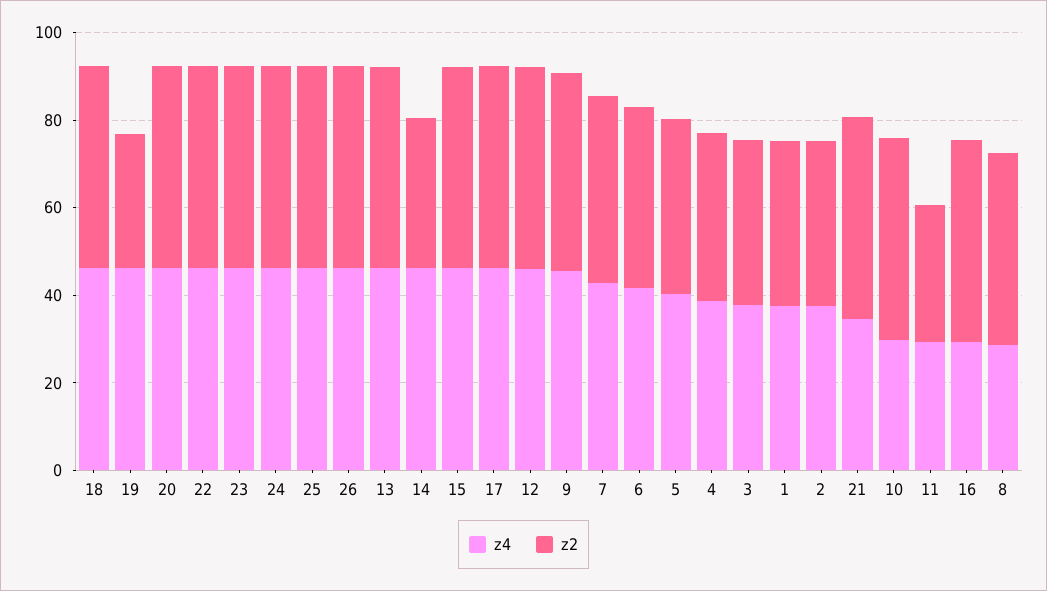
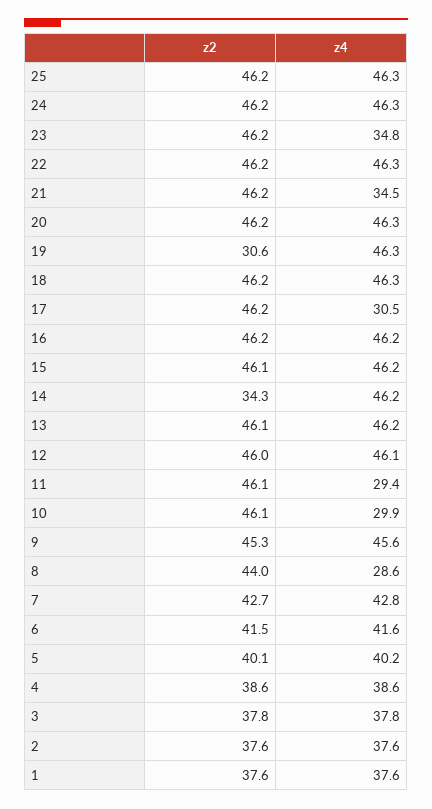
  {
    "z4": {
      "18": 46.3,
      "19": 46.3,
      "20": 46.3,
      "22": 46.3,
-     "23": 45,
+     "23": 34.8,
      "24": 46.3,
      "25": 46.3,
-     "26": 45,
      "13": 46.2,
      "14": 46.2,
      "15": 46.2,
-     "17": 45,
+     "17": 30.5,
      "12": 46.1,
      "9": 45.6,
      "7": 42.8,
      "6": 41.6,
      "5": 40.2,
      "4": 38.6,
      "3": 37.8,
      "1": 37.6,
      "2": 37.6,
      "21": 34.5,
      "10": 29.9,
      "11": 29.4,
-     "16": 30,
+     "16": 46.2,
      "8": 28.6
    },
    "z2": {
      "18": 46.2,
      "19": 30.6,
      "20": 46.2,
      "22": 46.2,
      "23": 46.2,
      "24": 46.2,
      "25": 46.2,
-     "26": 45,
      "13": 46.1,
      "14": 34.3,
      "15": 46.1,
      "17": 46.2,
      "12": 46,
      "9": 45.3,
      "7": 42.7,
      "6": 41.5,
      "5": 40.1,
      "4": 38.6,
      "3": 37.8,
      "1": 37.6,
      "2": 37.6,
      "21": 46.2,
      "10": 46.1,
-     "11": 30,
+     "11": 46.1,
      "16": 46.2,
      "8": 44
    }
  }

